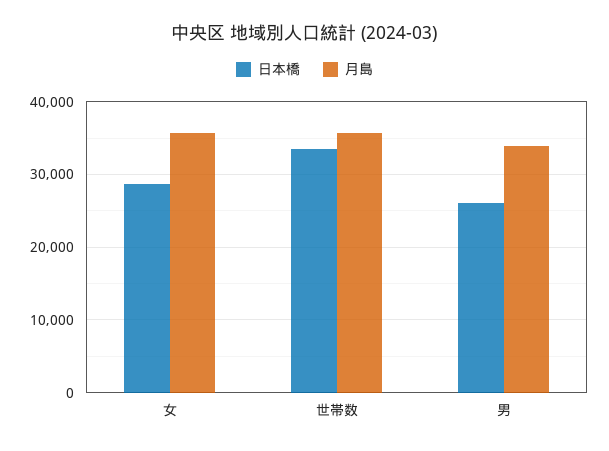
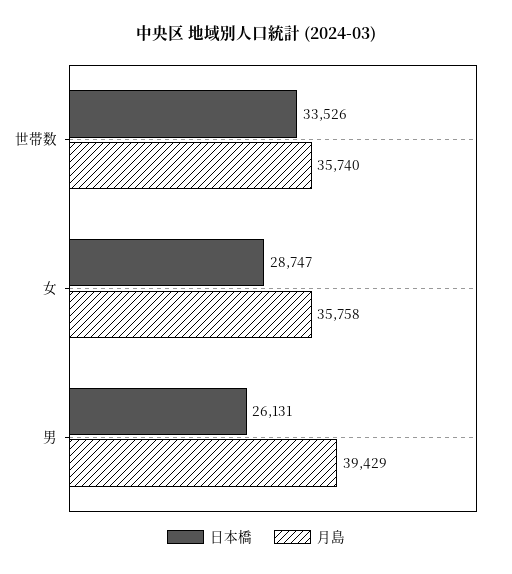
  {
    "日本橋": {
      "女": 28747,
      "世帯数": 33526,
      "男": 26131
    },
    "月島": {
      "女": 35758,
      "世帯数": 35740,
-     "男": 34000
+     "男": 39429
    }
  }

